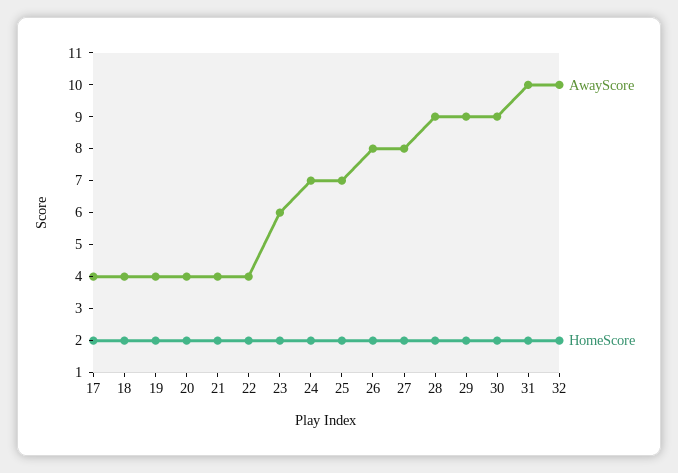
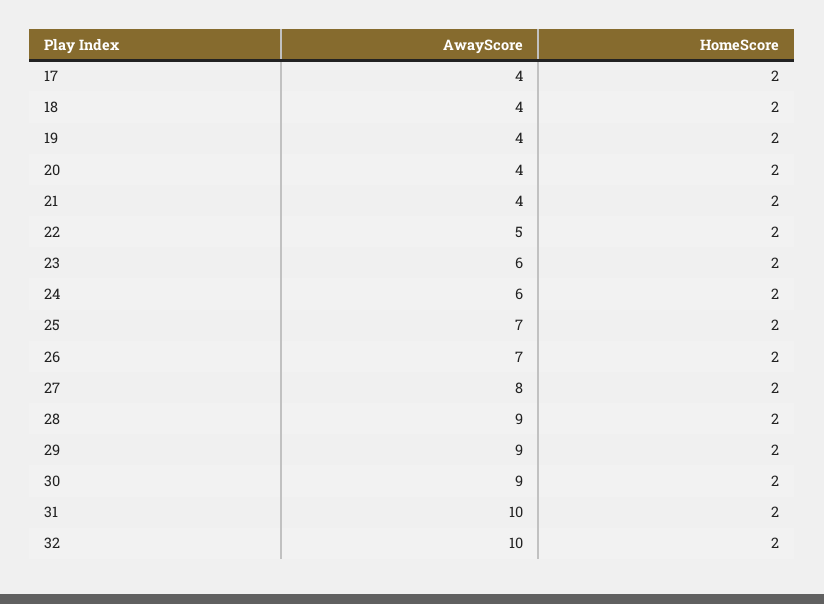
  {
    "AwayScore": {
      "17": 4,
      "18": 4,
      "19": 4,
      "20": 4,
      "21": 4,
-     "22": 4,
+     "22": 5,
      "23": 6,
-     "24": 7,
+     "24": 6,
      "25": 7,
-     "26": 8,
+     "26": 7,
      "27": 8,
      "28": 9,
      "29": 9,
      "30": 9,
      "31": 10,
      "32": 10
    },
    "HomeScore": {
      "17": 2,
      "18": 2,
      "19": 2,
      "20": 2,
      "21": 2,
      "22": 2,
      "23": 2,
      "24": 2,
      "25": 2,
      "26": 2,
      "27": 2,
      "28": 2,
      "29": 2,
      "30": 2,
      "31": 2,
      "32": 2
    }
  }

